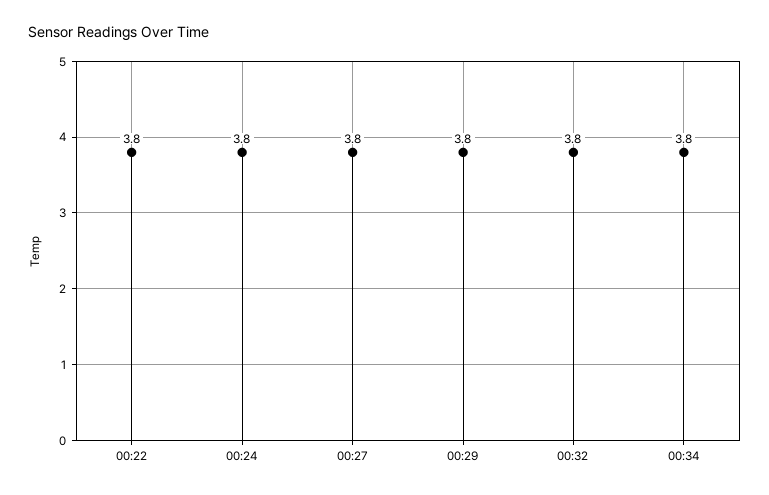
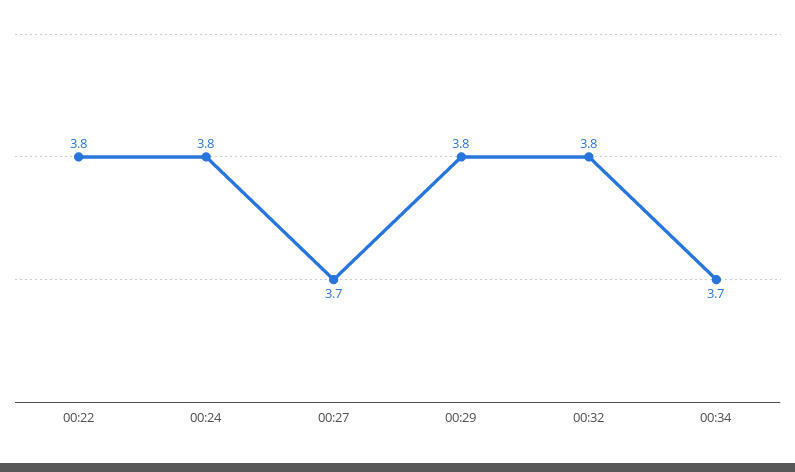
  {
    "00:22": 3.8,
    "00:24": 3.8,
-   "00:27": 3.8,
+   "00:27": 3.7,
    "00:29": 3.8,
    "00:32": 3.8,
-   "00:34": 3.8
+   "00:34": 3.7
  }

